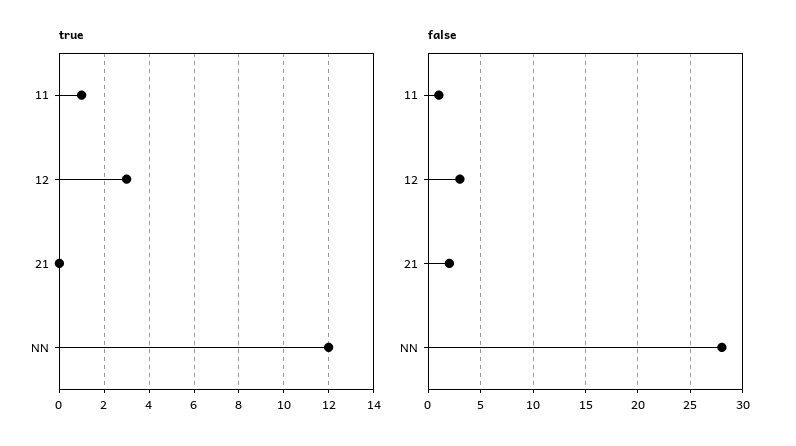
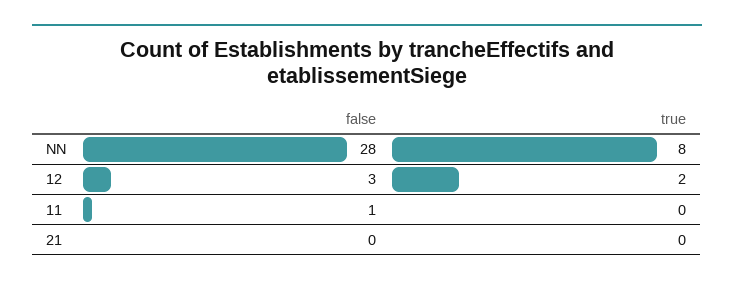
  {
    "true": {
-     "11": 1,
+     "11": 0,
-     "12": 3,
+     "12": 2,
      "21": 0,
-     "NN": 12
+     "NN": 8
    },
    "false": {
      "11": 1,
      "12": 3,
-     "21": 2,
+     "21": 0,
      "NN": 28
    }
  }

